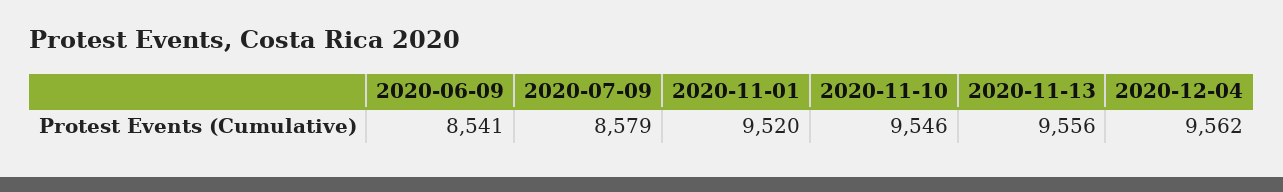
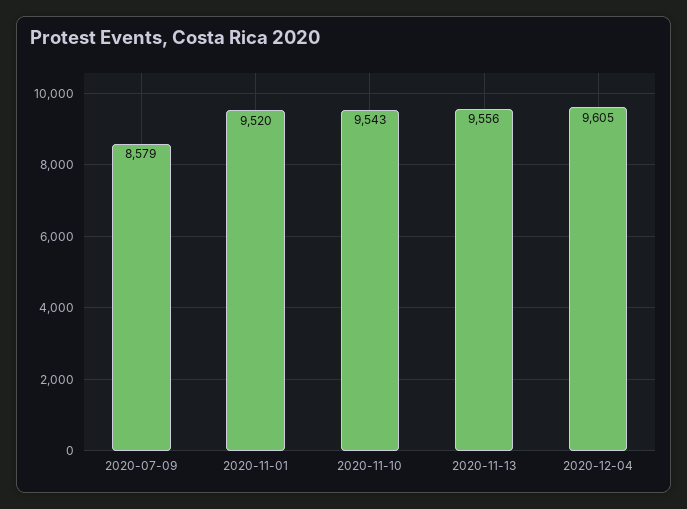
  {
-   "2020-06-09": 8541,
    "2020-07-09": 8579,
    "2020-11-01": 9520,
-   "2020-11-10": 9546,
+   "2020-11-10": 9543,
    "2020-11-13": 9556,
-   "2020-12-04": 9562
+   "2020-12-04": 9605
  }

